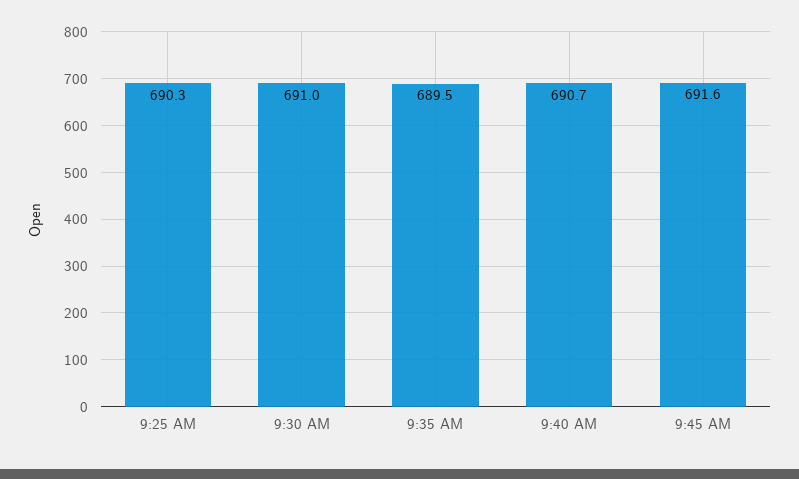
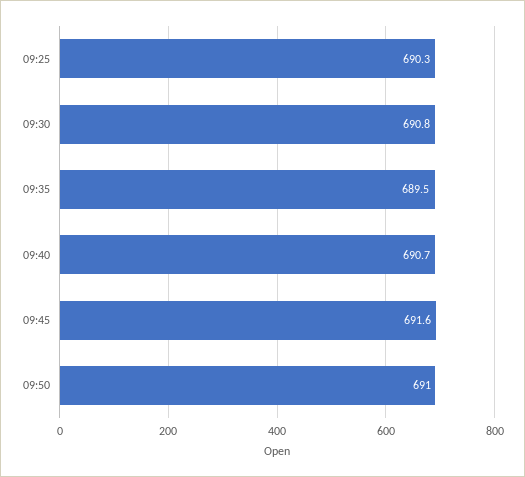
  {
    "9:25 AM": 690.3,
-   "9:30 AM": 691,
+   "9:30 AM": 690.8,
    "9:35 AM": 689.5,
    "9:40 AM": 690.7,
-   "9:45 AM": 691.6
+   "9:45 AM": 691.6,
+   "09:50": 691
  }

